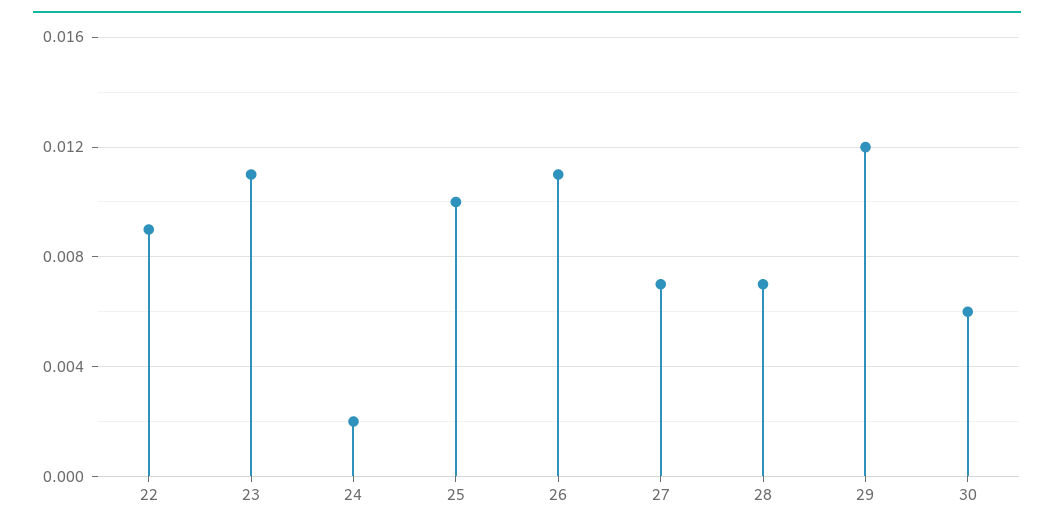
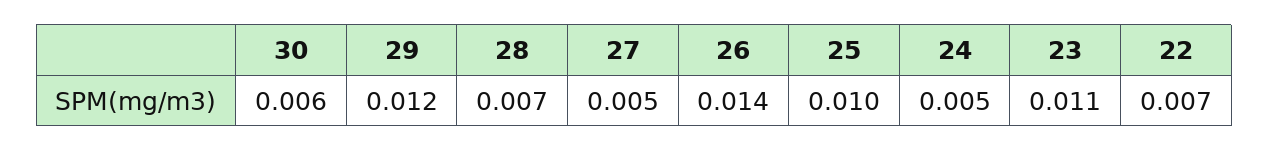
  {
-   "22": 0.009,
+   "22": 0.007,
    "23": 0.011,
-   "24": 0.002,
+   "24": 0.005,
    "25": 0.01,
-   "26": 0.011,
+   "26": 0.014,
-   "27": 0.007,
+   "27": 0.005,
    "28": 0.007,
    "29": 0.012,
    "30": 0.006
  }

